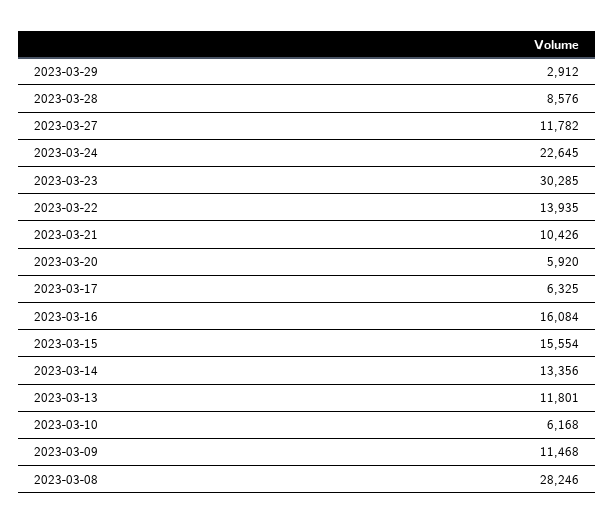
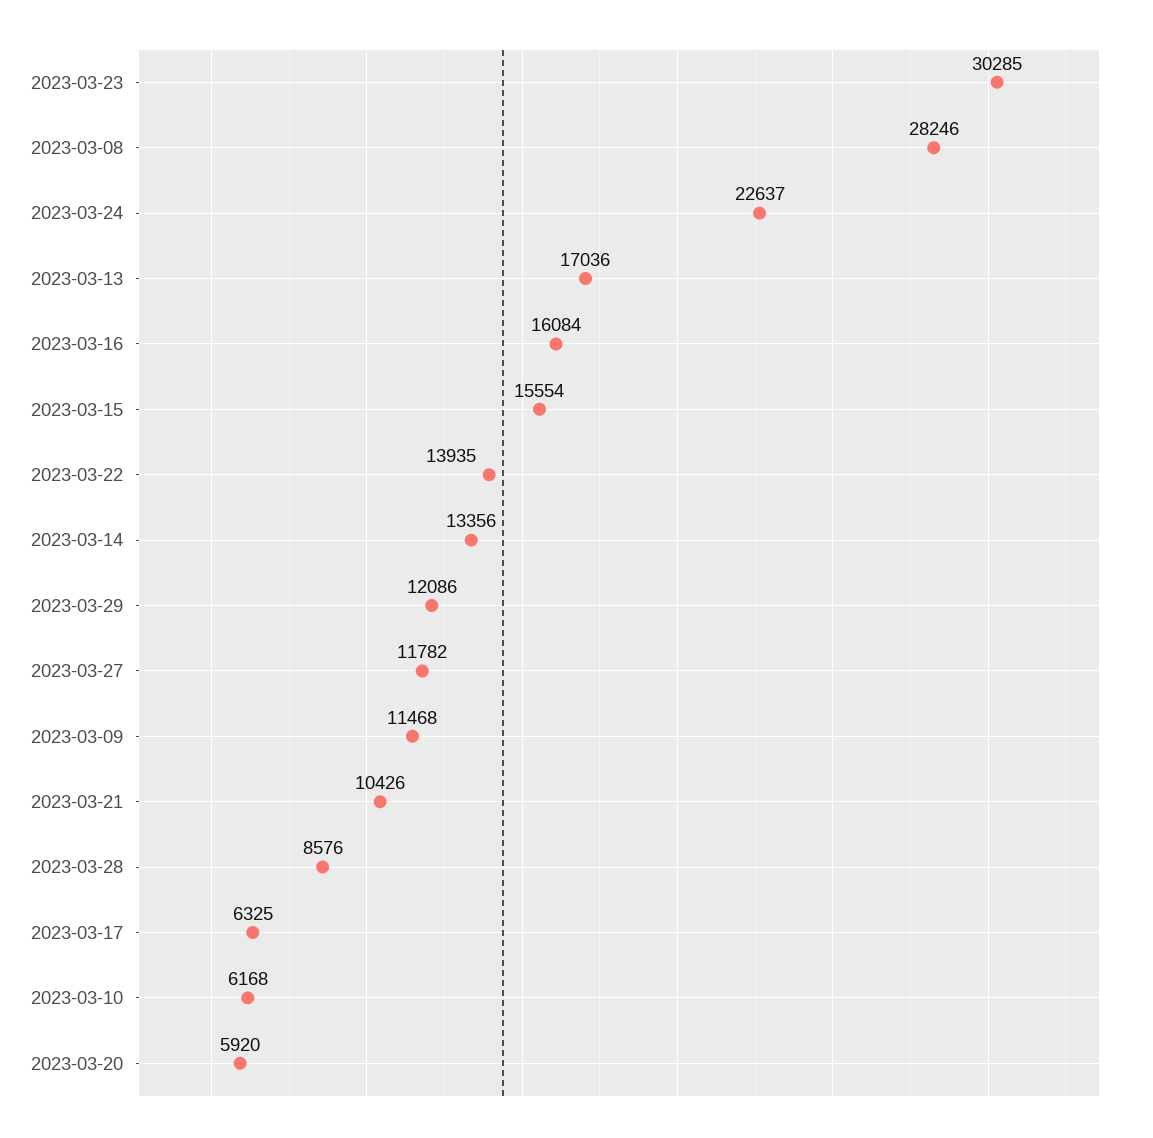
  {
-   "2023-03-29": 2912,
+   "2023-03-29": 12086,
    "2023-03-28": 8576,
    "2023-03-27": 11782,
-   "2023-03-24": 22645,
+   "2023-03-24": 22637,
    "2023-03-23": 30285,
    "2023-03-22": 13935,
    "2023-03-21": 10426,
    "2023-03-20": 5920,
    "2023-03-17": 6325,
    "2023-03-16": 16084,
    "2023-03-15": 15554,
    "2023-03-14": 13356,
-   "2023-03-13": 11801,
+   "2023-03-13": 17036,
    "2023-03-10": 6168,
    "2023-03-09": 11468,
    "2023-03-08": 28246
  }

